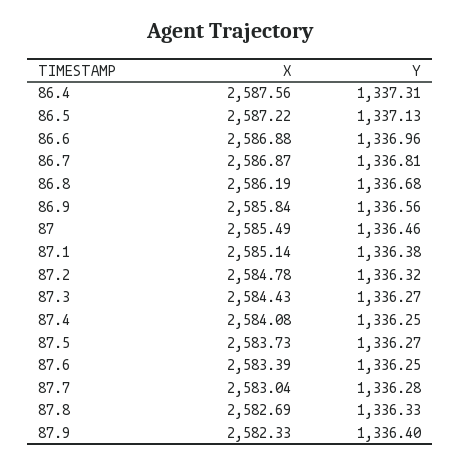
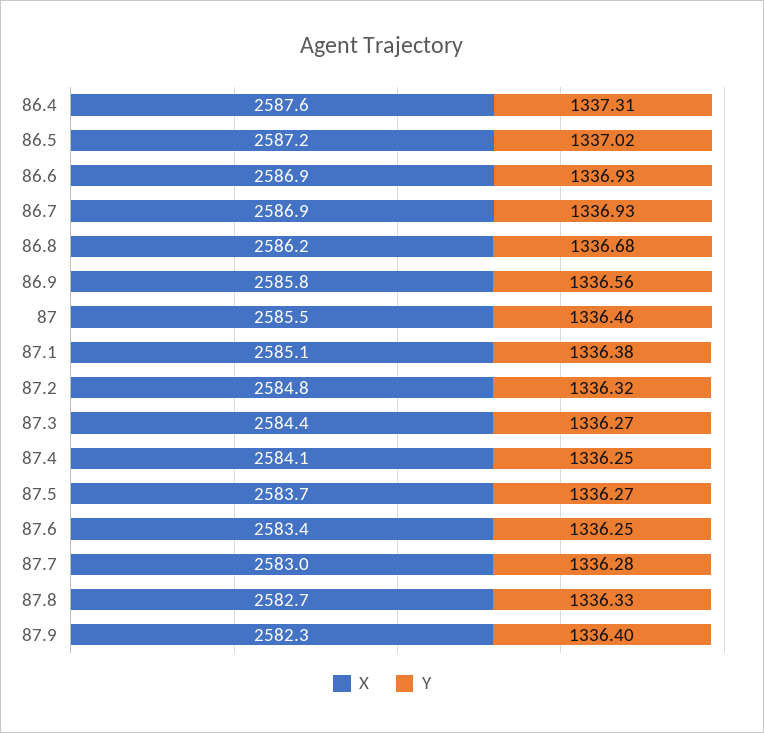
  {
    "X": {
      "86.4": 2587.56,
      "86.5": 2587.22,
      "86.6": 2586.88,
      "86.7": 2586.87,
      "86.8": 2586.19,
      "86.9": 2585.84,
      "87": 2585.49,
      "87.1": 2585.14,
      "87.2": 2584.78,
      "87.3": 2584.43,
      "87.4": 2584.08,
      "87.5": 2583.73,
      "87.6": 2583.39,
      "87.7": 2583.04,
      "87.8": 2582.69,
      "87.9": 2582.33
    },
    "Y": {
      "86.4": 1337.31,
-     "86.5": 1337.13,
+     "86.5": 1337.02,
-     "86.6": 1336.96,
+     "86.6": 1336.93,
-     "86.7": 1336.81,
+     "86.7": 1336.93,
      "86.8": 1336.68,
      "86.9": 1336.56,
      "87": 1336.46,
      "87.1": 1336.38,
      "87.2": 1336.32,
      "87.3": 1336.27,
      "87.4": 1336.25,
      "87.5": 1336.27,
      "87.6": 1336.25,
      "87.7": 1336.28,
      "87.8": 1336.33,
      "87.9": 1336.4
    }
  }

